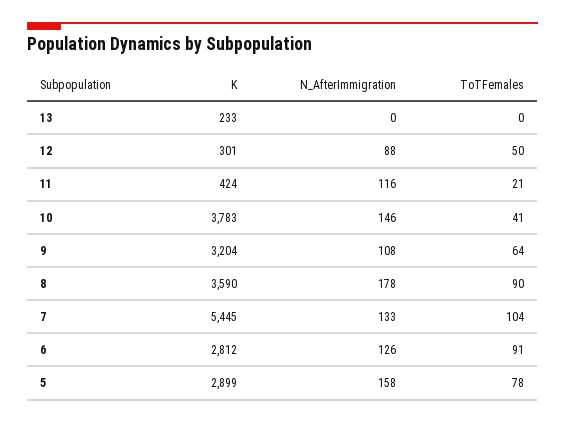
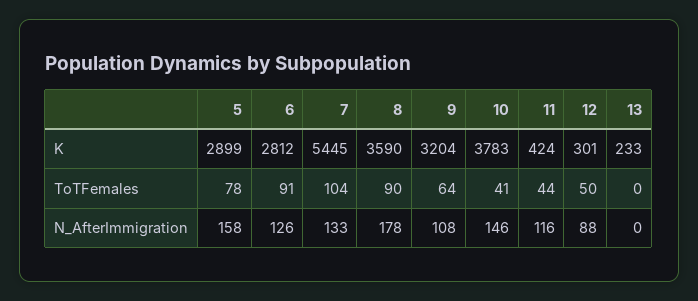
  {
    "K": {
      "13": 233,
      "12": 301,
      "11": 424,
      "10": 3783,
      "9": 3204,
      "8": 3590,
      "7": 5445,
      "6": 2812,
      "5": 2899
    },
    "N_AfterImmigration": {
      "13": 0,
      "12": 88,
      "11": 116,
      "10": 146,
      "9": 108,
      "8": 178,
      "7": 133,
      "6": 126,
      "5": 158
    },
    "ToTFemales": {
      "13": 0,
      "12": 50,
-     "11": 21,
+     "11": 44,
      "10": 41,
      "9": 64,
      "8": 90,
      "7": 104,
      "6": 91,
      "5": 78
    }
  }

